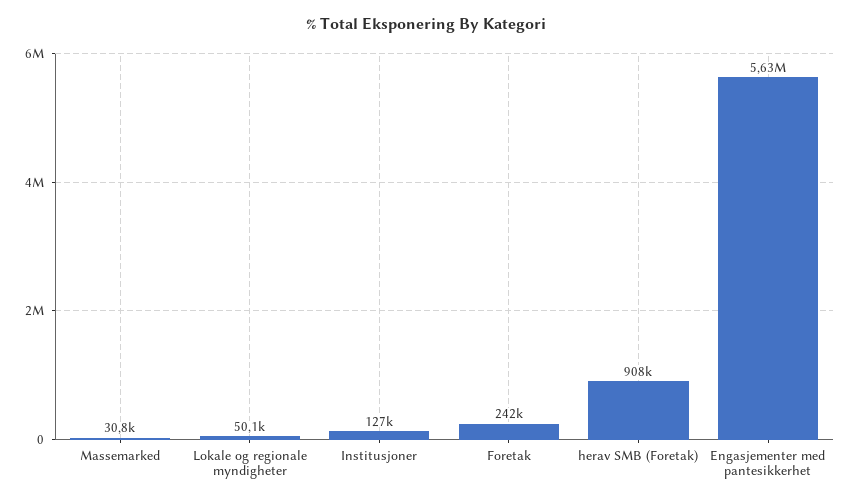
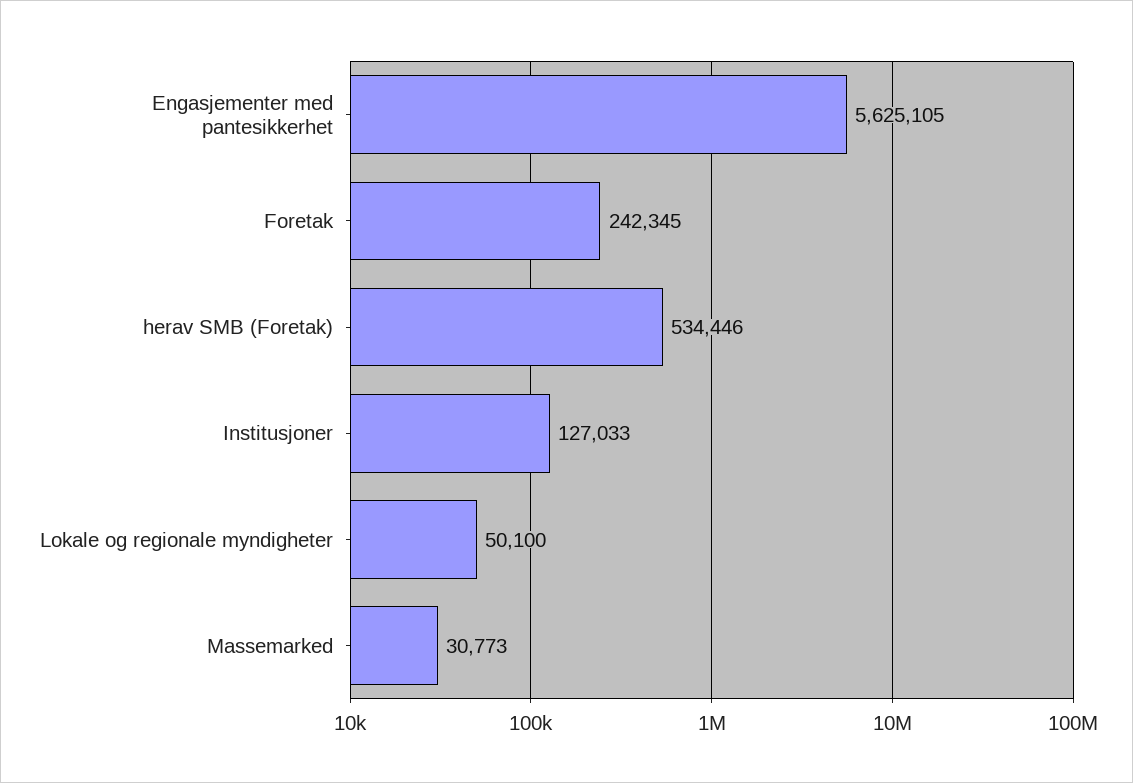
  {
    "Massemarked": 30773,
    "Lokale og regionale myndigheter": 50100,
    "Institusjoner": 127033,
    "Foretak": 242345,
-   "herav SMB (Foretak)": 908000,
+   "herav SMB (Foretak)": 534446,
    "Engasjementer med pantesikkerhet": 5625105
  }

